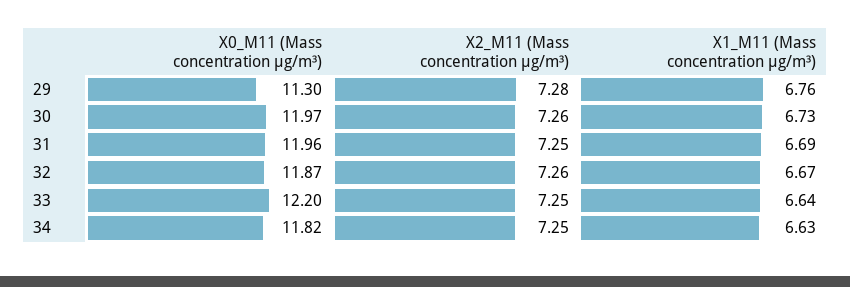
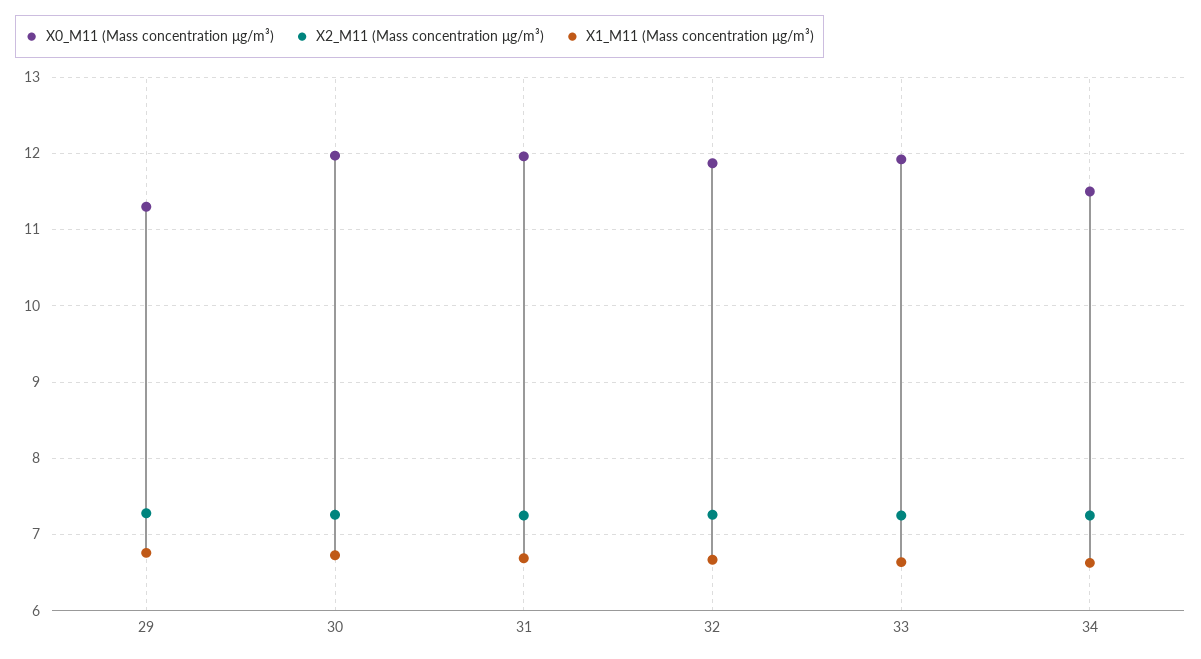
  {
    "X0_M11 (Mass concentration μg/m³)": {
      "29": 11.3,
      "30": 11.97,
      "31": 11.96,
      "32": 11.87,
-     "33": 12.2,
+     "33": 11.9,
-     "34": 11.82
+     "34": 11.5
    },
    "X2_M11 (Mass concentration μg/m³)": {
      "29": 7.28,
      "30": 7.26,
      "31": 7.25,
      "32": 7.26,
      "33": 7.25,
      "34": 7.25
    },
    "X1_M11 (Mass concentration μg/m³)": {
      "29": 6.76,
      "30": 6.73,
      "31": 6.69,
      "32": 6.67,
      "33": 6.64,
      "34": 6.63
    }
  }

